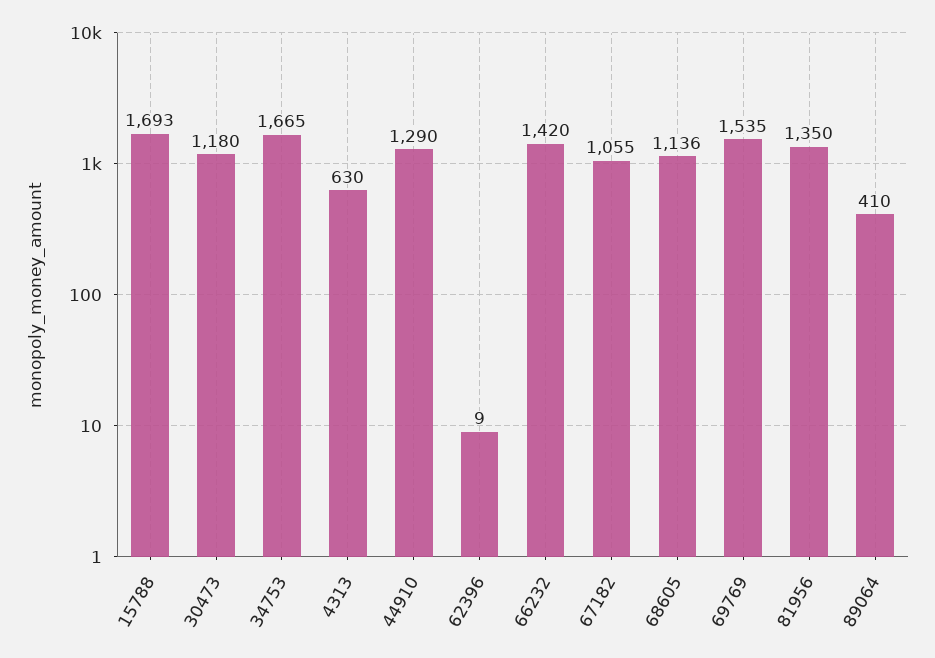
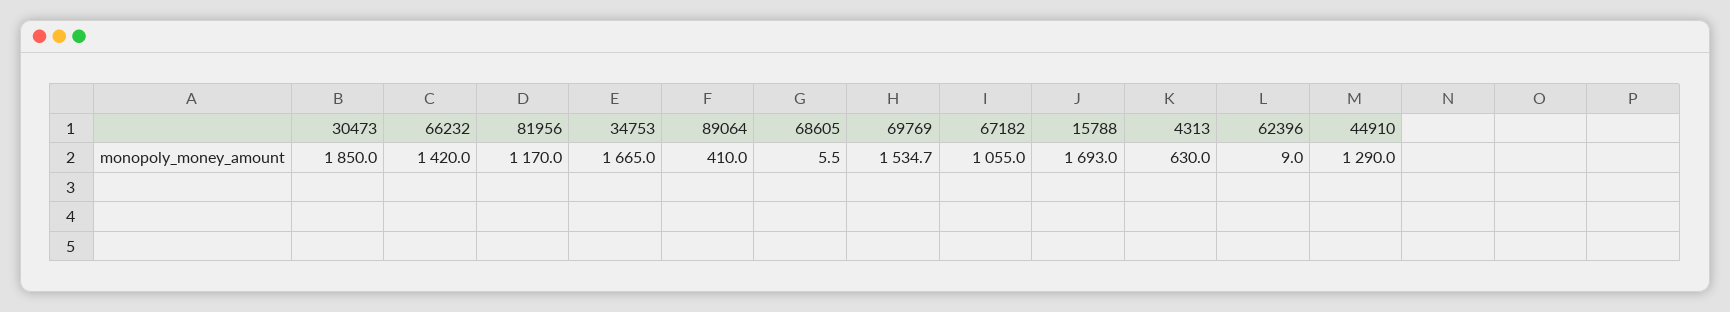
  {
    "15788": 1693,
-   "30473": 1180,
+   "30473": 1850,
    "34753": 1665,
    "4313": 630,
    "44910": 1290,
    "62396": 9,
    "66232": 1420,
    "67182": 1055,
-   "68605": 1136,
+   "68605": 5.5,
    "69769": 1534.7,
-   "81956": 1350,
+   "81956": 1170,
    "89064": 410
  }

